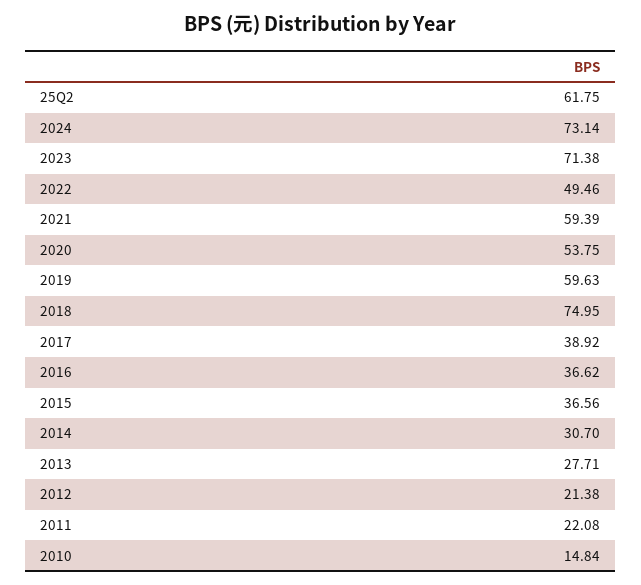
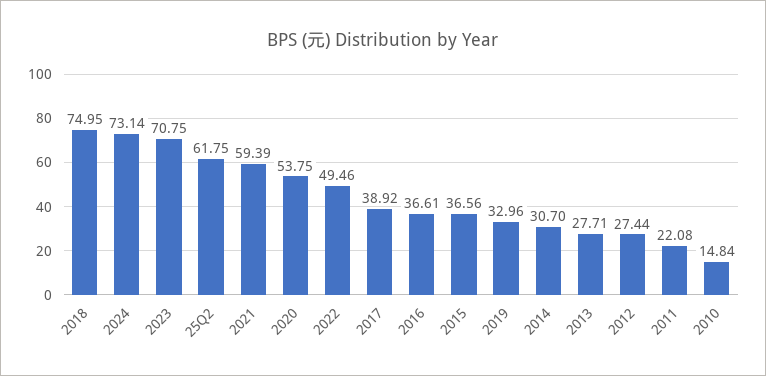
  {
    "25Q2": 61.75,
    "2024": 73.14,
-   "2023": 71.38,
+   "2023": 70.75,
    "2022": 49.46,
    "2021": 59.39,
    "2020": 53.75,
-   "2019": 59.63,
+   "2019": 32.96,
    "2018": 74.95,
    "2017": 38.92,
-   "2016": 36.62,
+   "2016": 36.61,
    "2015": 36.56,
    "2014": 30.7,
    "2013": 27.71,
-   "2012": 21.38,
+   "2012": 27.44,
    "2011": 22.08,
    "2010": 14.84
  }

